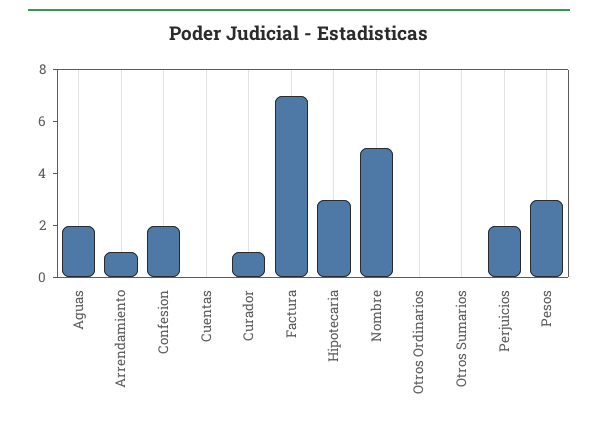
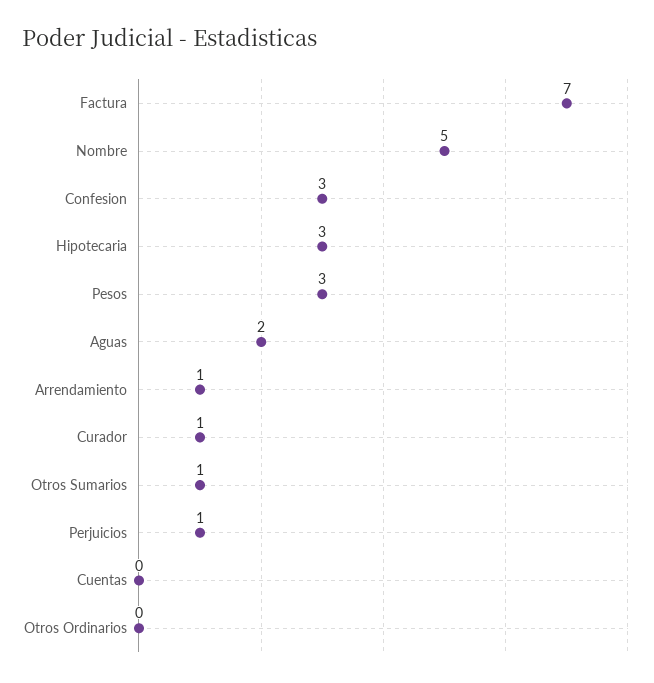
  {
    "Aguas": 2,
    "Arrendamiento": 1,
-   "Confesion": 2,
+   "Confesion": 3,
    "Cuentas": 0,
    "Curador": 1,
    "Factura": 7,
    "Hipotecaria": 3,
    "Nombre": 5,
    "Otros Ordinarios": 0,
-   "Otros Sumarios": 0,
+   "Otros Sumarios": 1,
-   "Perjuicios": 2,
+   "Perjuicios": 1,
    "Pesos": 3
  }

